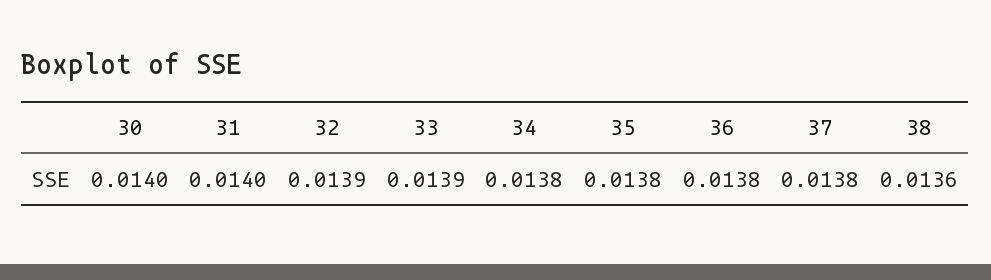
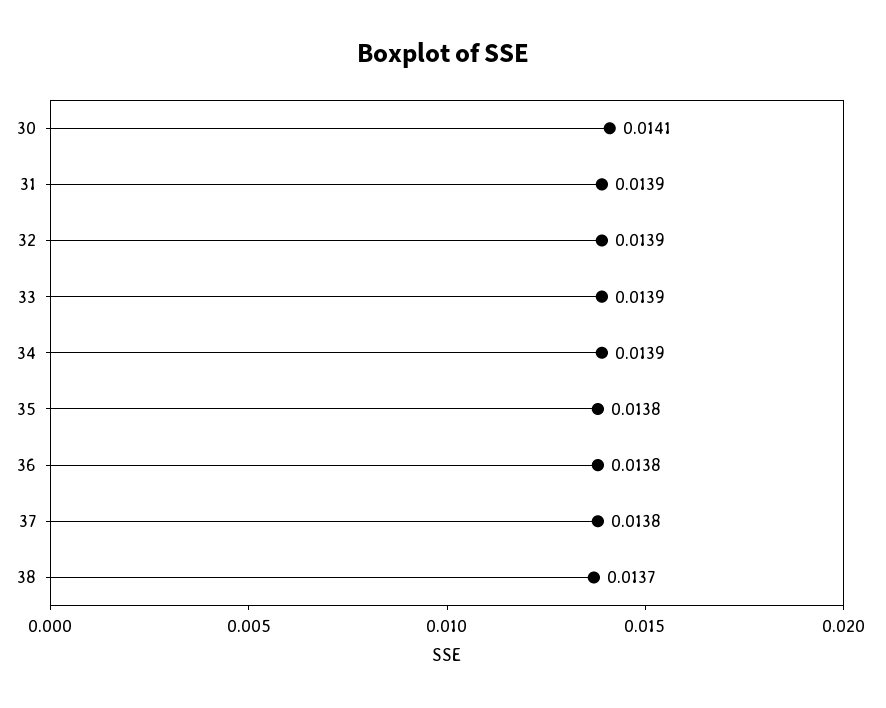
  {
-   "30": 0.014,
+   "30": 0.0141,
-   "31": 0.014,
+   "31": 0.0139,
    "32": 0.0139,
    "33": 0.0139,
-   "34": 0.0138,
+   "34": 0.0139,
    "35": 0.0138,
    "36": 0.0138,
    "37": 0.0138,
-   "38": 0.0136
+   "38": 0.0137
  }

